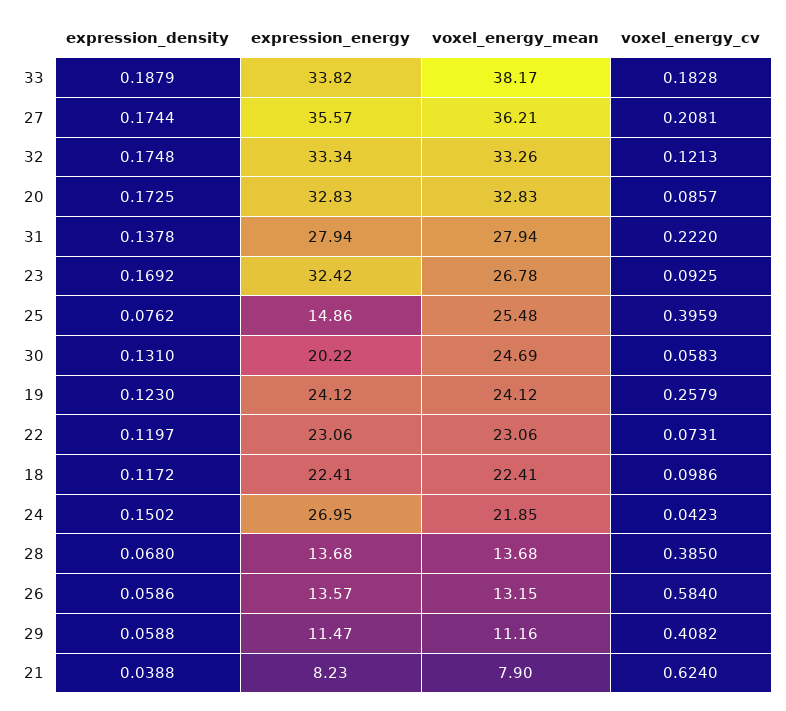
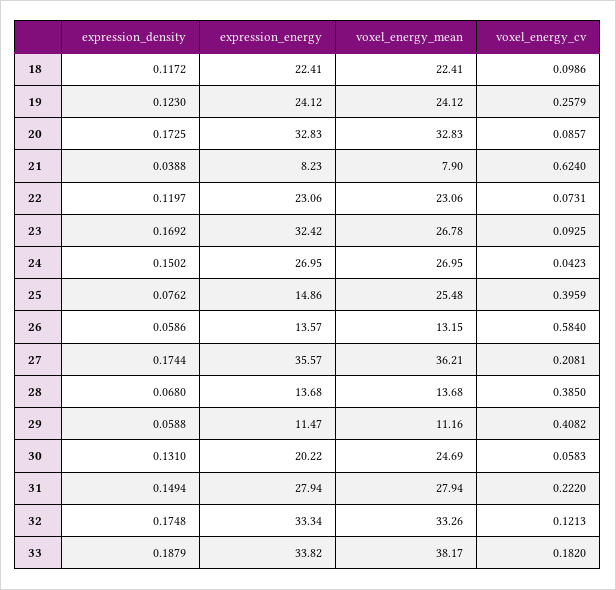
  {
    "expression_density": {
      "33": 0.1879,
      "27": 0.1744,
      "32": 0.1748,
      "20": 0.1725,
-     "31": 0.1378,
+     "31": 0.1494,
      "23": 0.1692,
      "25": 0.0762,
      "30": 0.131,
      "19": 0.123,
      "22": 0.1197,
      "18": 0.1172,
      "24": 0.1502,
      "28": 0.068,
      "26": 0.0586,
      "29": 0.0588,
      "21": 0.0388
    },
    "expression_energy": {
      "33": 33.82,
      "27": 35.57,
      "32": 33.34,
      "20": 32.83,
      "31": 27.94,
      "23": 32.42,
      "25": 14.86,
      "30": 20.22,
      "19": 24.12,
      "22": 23.06,
      "18": 22.41,
      "24": 26.95,
      "28": 13.68,
      "26": 13.57,
      "29": 11.47,
      "21": 8.23
    },
    "voxel_energy_mean": {
      "33": 38.17,
      "27": 36.21,
      "32": 33.26,
      "20": 32.83,
      "31": 27.94,
      "23": 26.78,
      "25": 25.48,
      "30": 24.69,
      "19": 24.12,
      "22": 23.06,
      "18": 22.41,
-     "24": 21.85,
+     "24": 26.95,
      "28": 13.68,
      "26": 13.15,
      "29": 11.16,
      "21": 7.9
    },
    "voxel_energy_cv": {
-     "33": 0.1828,
+     "33": 0.182,
      "27": 0.2081,
      "32": 0.1213,
      "20": 0.0857,
      "31": 0.222,
      "23": 0.0925,
      "25": 0.3959,
      "30": 0.0583,
      "19": 0.2579,
      "22": 0.0731,
      "18": 0.0986,
      "24": 0.0423,
      "28": 0.385,
      "26": 0.584,
      "29": 0.4082,
      "21": 0.624
    }
  }

